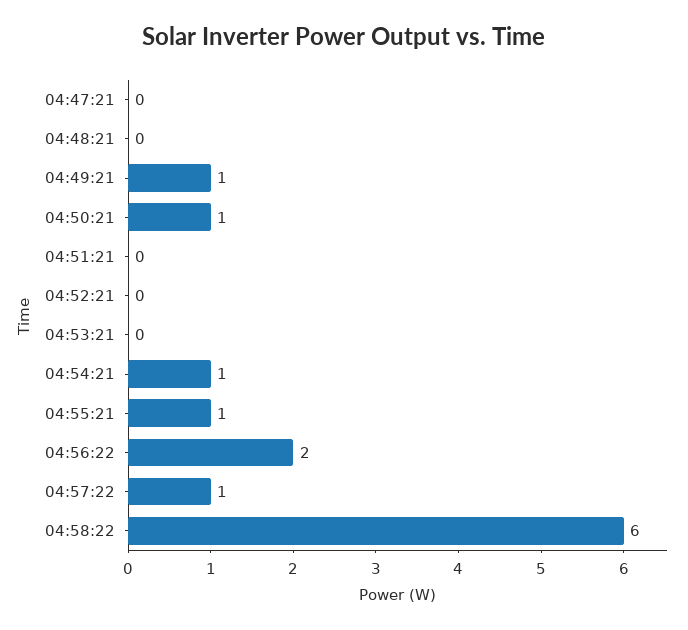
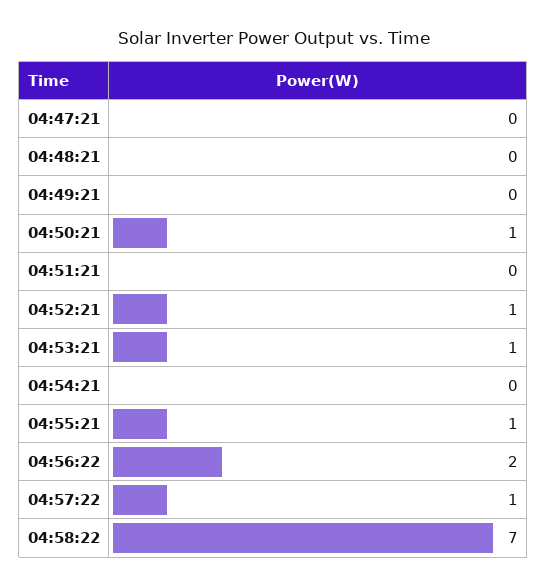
  {
    "04:47:21": 0,
    "04:48:21": 0,
-   "04:49:21": 1,
+   "04:49:21": 0,
    "04:50:21": 1,
    "04:51:21": 0,
-   "04:52:21": 0,
+   "04:52:21": 1,
-   "04:53:21": 0,
+   "04:53:21": 1,
-   "04:54:21": 1,
+   "04:54:21": 0,
    "04:55:21": 1,
    "04:56:22": 2,
    "04:57:22": 1,
-   "04:58:22": 6
+   "04:58:22": 7
  }

